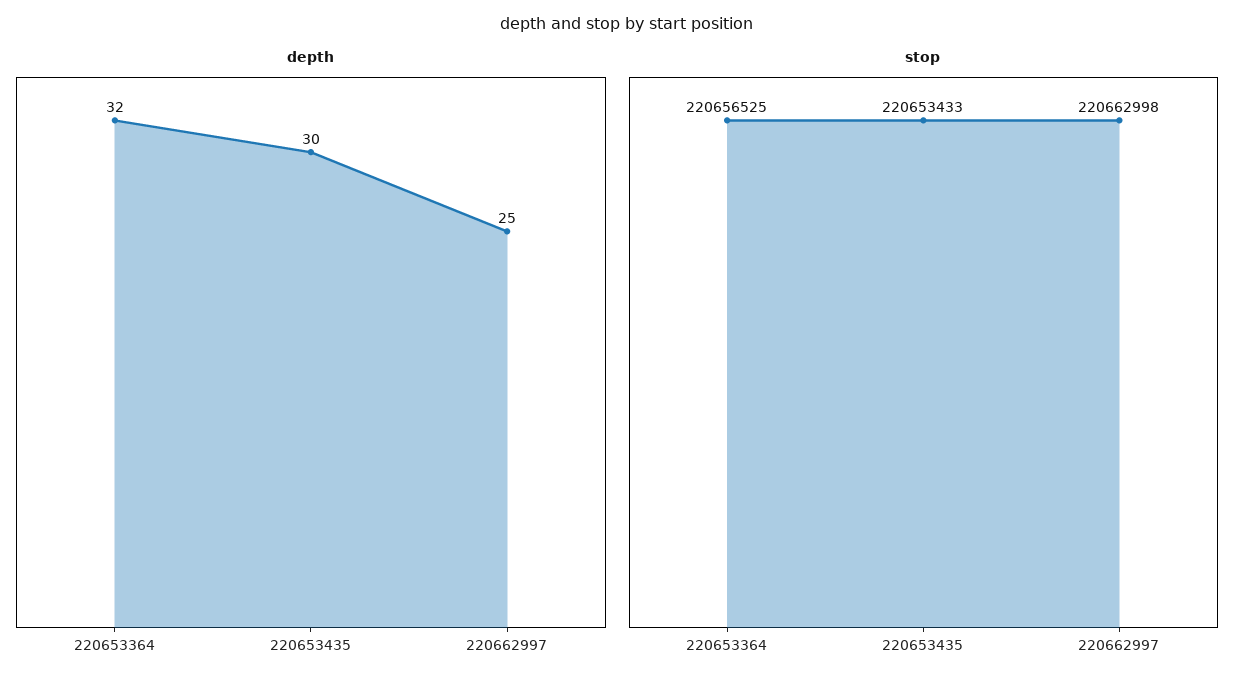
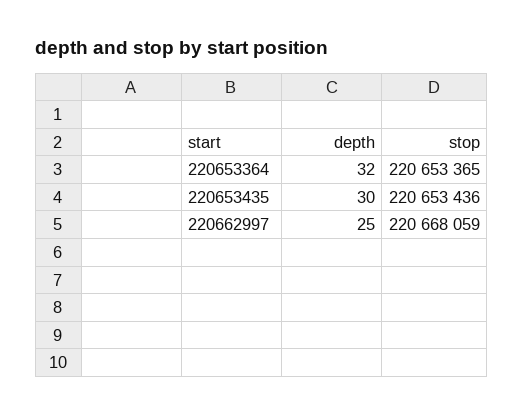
  {
    "depth": {
      "220653364": 32,
      "220653435": 30,
      "220662997": 25
    },
    "stop": {
-     "220653364": 220656525,
+     "220653364": 220653365,
-     "220653435": 220653433,
+     "220653435": 220653436,
-     "220662997": 220662998
+     "220662997": 220668059
    }
  }

